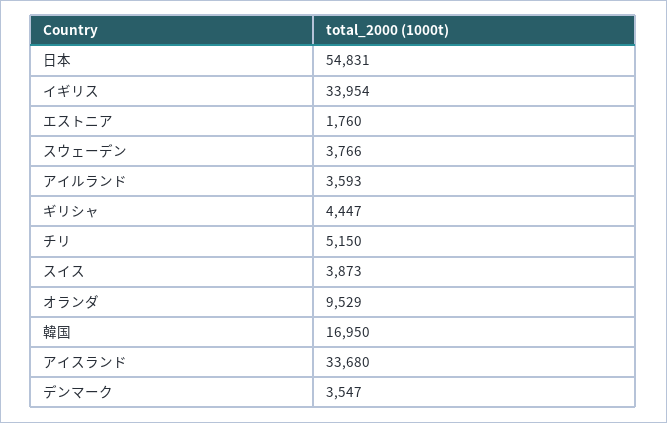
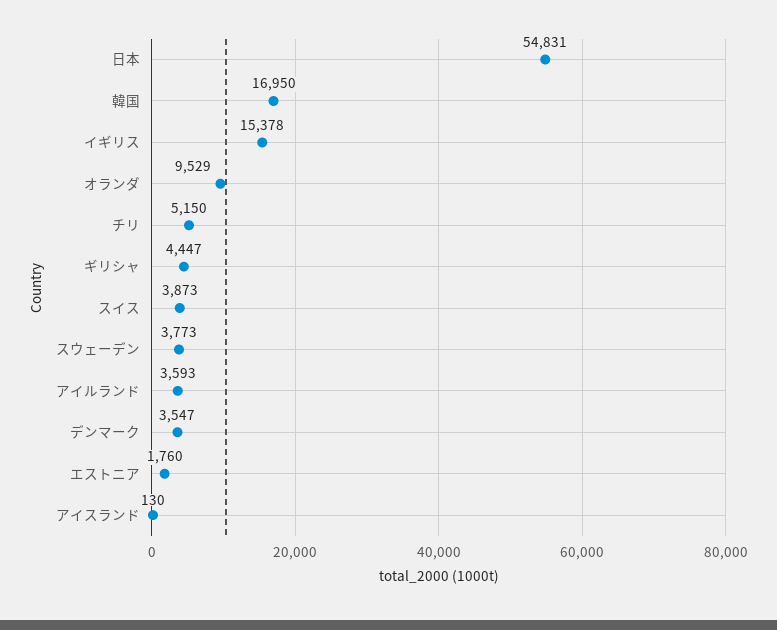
  {
    "日本": 54831,
-   "イギリス": 33954,
+   "イギリス": 15378,
    "エストニア": 1760,
-   "スウェーデン": 3766,
+   "スウェーデン": 3773,
    "アイルランド": 3593,
    "ギリシャ": 4447,
    "チリ": 5150,
    "スイス": 3873,
    "オランダ": 9529,
    "韓国": 16950,
-   "アイスランド": 33680,
+   "アイスランド": 130,
    "デンマーク": 3547
  }

